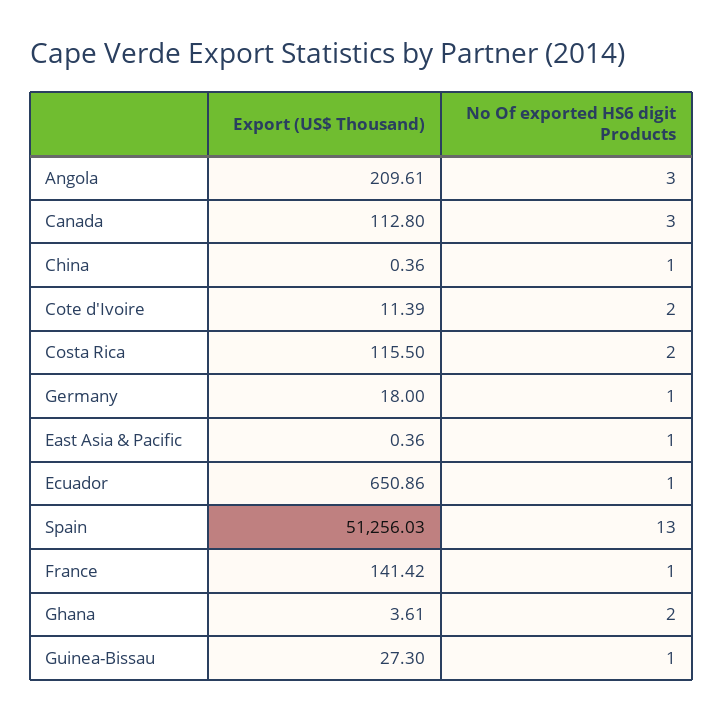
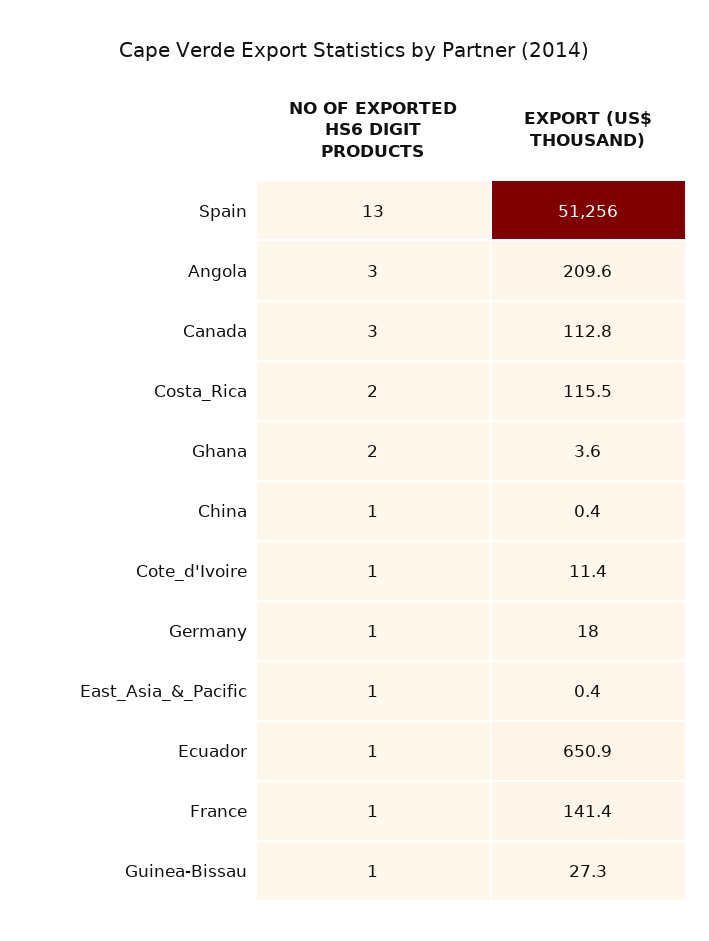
  {
    "Export (US$ Thousand)": {
      "Angola": 209.61,
      "Canada": 112.8,
      "China": 0.36,
      "Cote d'Ivoire": 11.39,
      "Costa Rica": 115.5,
      "Germany": 18,
      "East Asia & Pacific": 0.36,
      "Ecuador": 650.86,
      "Spain": 51256.03,
      "France": 141.42,
      "Ghana": 3.61,
      "Guinea-Bissau": 27.3
    },
    "No Of exported HS6 digit Products": {
      "Angola": 3,
      "Canada": 3,
      "China": 1,
-     "Cote d'Ivoire": 2,
+     "Cote d'Ivoire": 1,
      "Costa Rica": 2,
      "Germany": 1,
      "East Asia & Pacific": 1,
      "Ecuador": 1,
      "Spain": 13,
      "France": 1,
      "Ghana": 2,
      "Guinea-Bissau": 1
    }
  }

